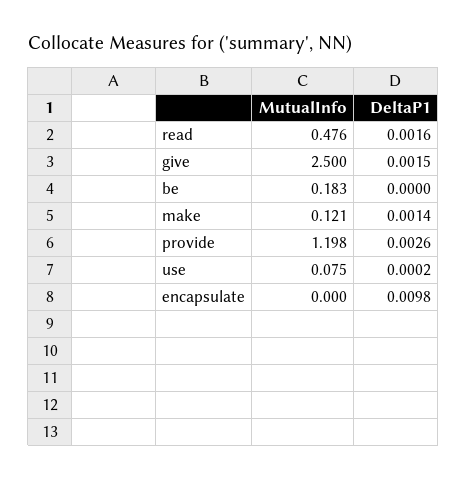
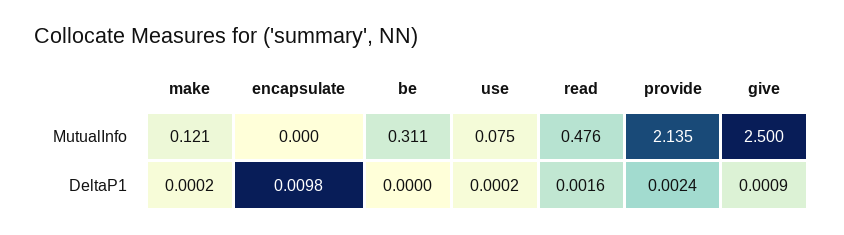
  {
    "MutualInfo": {
      "read": 0.476,
      "give": 2.5,
-     "be": 0.183,
+     "be": 0.311,
      "make": 0.121,
-     "provide": 1.198,
+     "provide": 2.135,
      "use": 0.075,
      "encapsulate": 0
    },
    "DeltaP1": {
      "read": 0.0016,
-     "give": 0.0015,
+     "give": 0.0009,
      "be": 0,
-     "make": 0.0014,
+     "make": 0.0002,
-     "provide": 0.0026,
+     "provide": 0.0024,
      "use": 0.0002,
      "encapsulate": 0.0098
    }
  }

